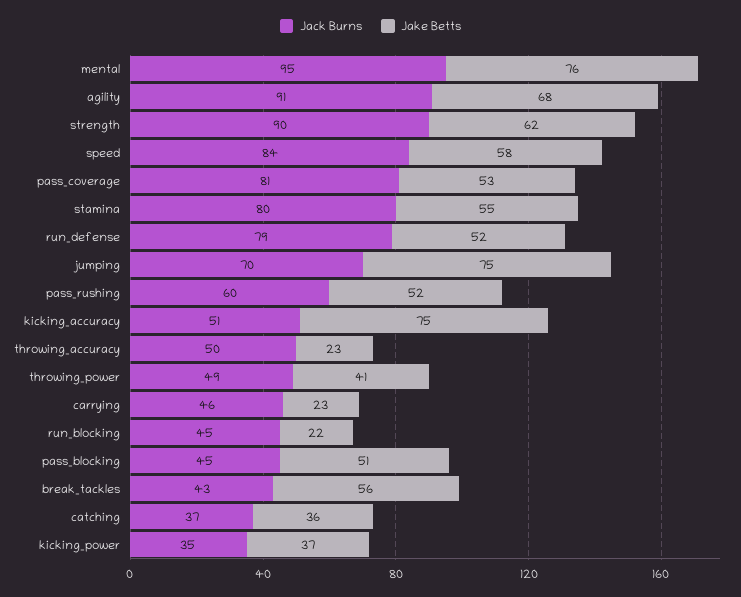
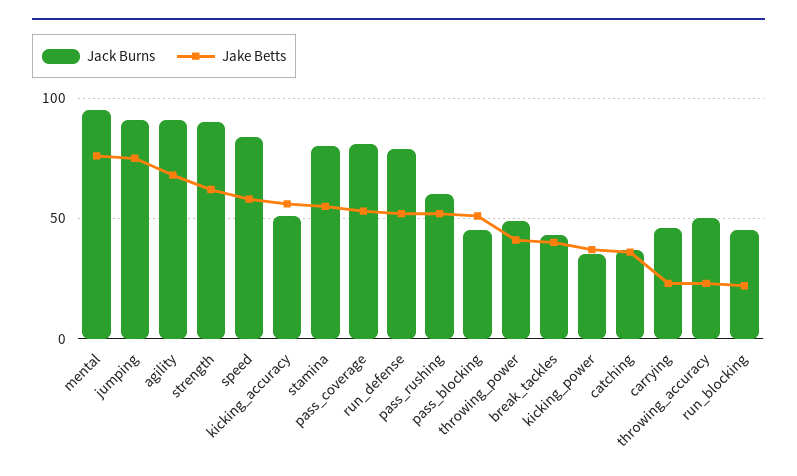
  {
    "Jack Burns": {
      "mental": 95,
      "agility": 91,
      "strength": 90,
      "speed": 84,
      "pass_coverage": 81,
      "stamina": 80,
      "run_defense": 79,
-     "jumping": 70,
+     "jumping": 90,
      "pass_rushing": 60,
      "kicking_accuracy": 51,
      "throwing_accuracy": 50,
      "throwing_power": 49,
      "carrying": 46,
      "run_blocking": 45,
      "pass_blocking": 45,
      "break_tackles": 43,
      "catching": 37,
      "kicking_power": 35
    },
    "Jake Betts": {
      "mental": 76,
      "agility": 68,
      "strength": 62,
      "speed": 58,
      "pass_coverage": 53,
      "stamina": 55,
      "run_defense": 52,
      "jumping": 75,
      "pass_rushing": 52,
-     "kicking_accuracy": 75,
+     "kicking_accuracy": 55,
      "throwing_accuracy": 23,
      "throwing_power": 41,
      "carrying": 23,
      "run_blocking": 22,
      "pass_blocking": 51,
-     "break_tackles": 56,
+     "break_tackles": 40,
      "catching": 36,
      "kicking_power": 37
    }
  }

